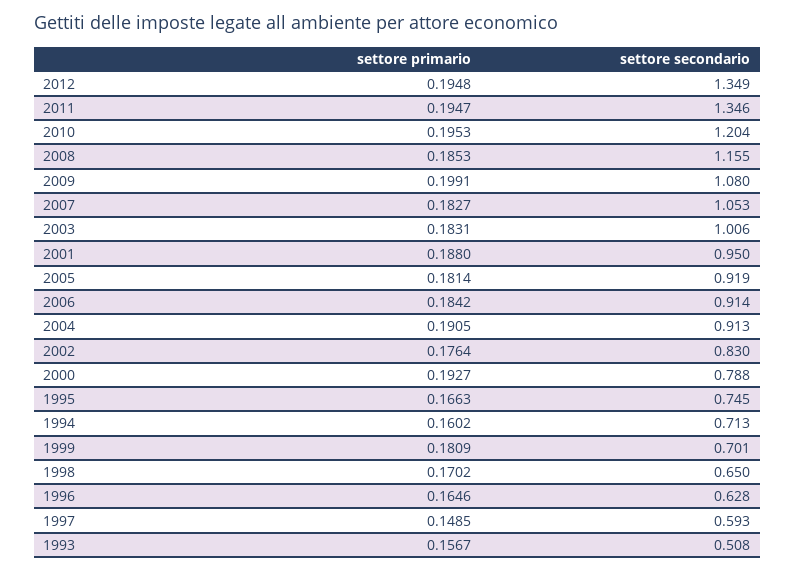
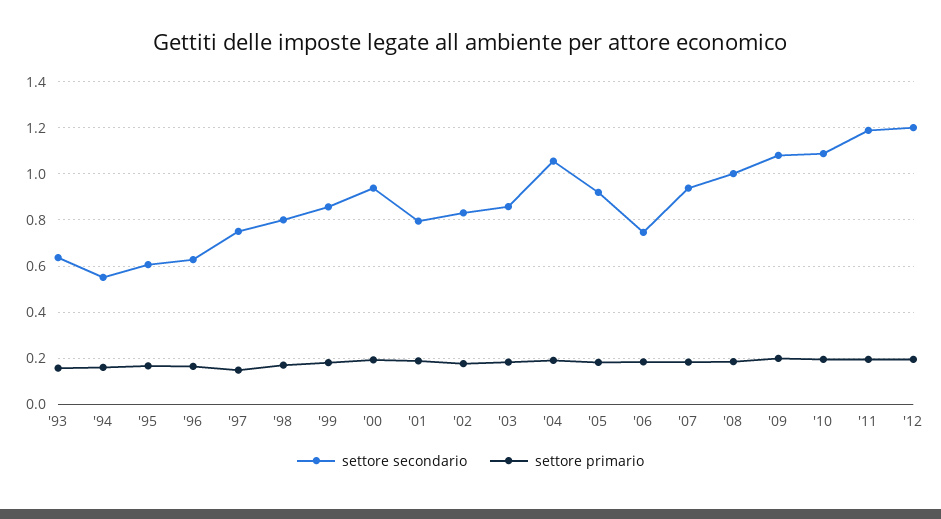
  {
    "settore primario": {
      "2012": 0.1948,
      "2011": 0.1947,
      "2010": 0.1953,
      "2008": 0.1853,
      "2009": 0.1991,
      "2007": 0.1827,
      "2003": 0.1831,
      "2001": 0.188,
      "2005": 0.1814,
      "2006": 0.1842,
      "2004": 0.1905,
      "2002": 0.1764,
      "2000": 0.1927,
      "1995": 0.1663,
      "1994": 0.1602,
      "1999": 0.1809,
      "1998": 0.1702,
      "1996": 0.1646,
      "1997": 0.1485,
      "1993": 0.1567
    },
    "settore secondario": {
-     "2012": 1.349,
+     "2012": 1.2,
-     "2011": 1.346,
+     "2011": 1.2,
-     "2010": 1.204,
+     "2010": 1.1,
-     "2008": 1.155,
+     "2008": 1,
      "2009": 1.08,
-     "2007": 1.053,
+     "2007": 0.95,
-     "2003": 1.006,
+     "2003": 0.85,
-     "2001": 0.95,
+     "2001": 0.8,
      "2005": 0.919,
-     "2006": 0.914,
+     "2006": 0.75,
-     "2004": 0.913,
+     "2004": 1.05,
      "2002": 0.83,
-     "2000": 0.788,
+     "2000": 0.95,
-     "1995": 0.745,
+     "1995": 0.6,
-     "1994": 0.713,
+     "1994": 0.55,
-     "1999": 0.701,
+     "1999": 0.85,
-     "1998": 0.65,
+     "1998": 0.8,
      "1996": 0.628,
-     "1997": 0.593,
+     "1997": 0.75,
-     "1993": 0.508
+     "1993": 0.65
    }
  }

